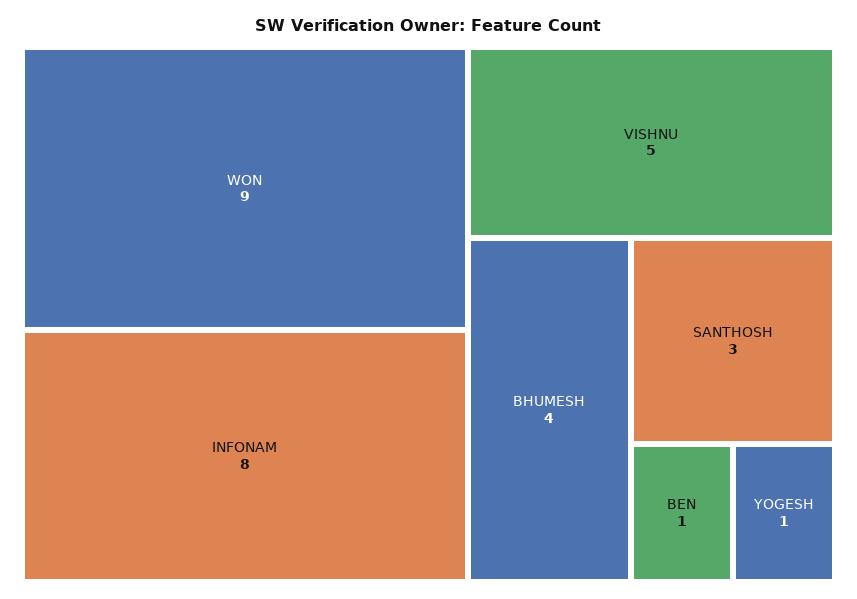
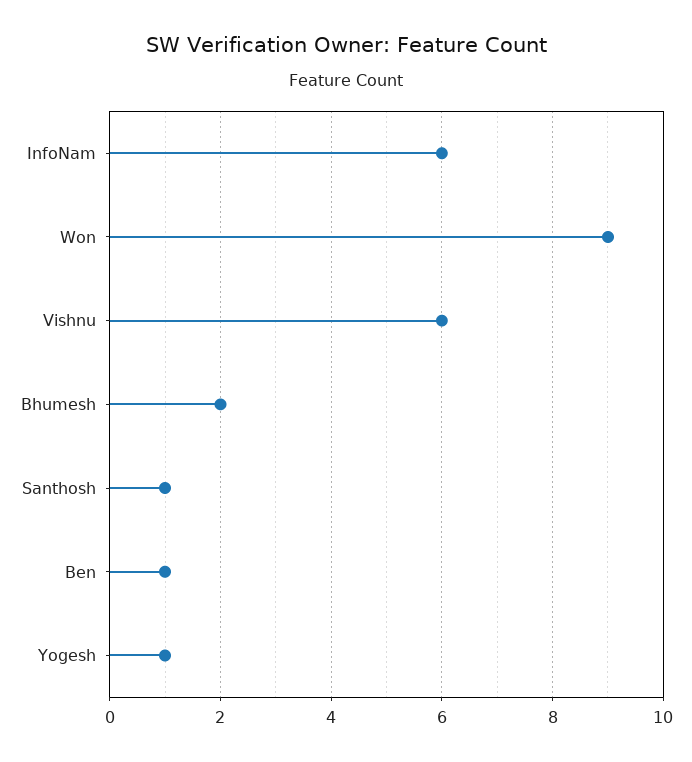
  {
    "WON": 9,
-   "INFONAM": 8,
+   "INFONAM": 6,
-   "VISHNU": 5,
+   "VISHNU": 6,
-   "BHUMESH": 4,
+   "BHUMESH": 2,
-   "SANTHOSH": 3,
+   "SANTHOSH": 1,
    "BEN": 1,
    "YOGESH": 1
  }

